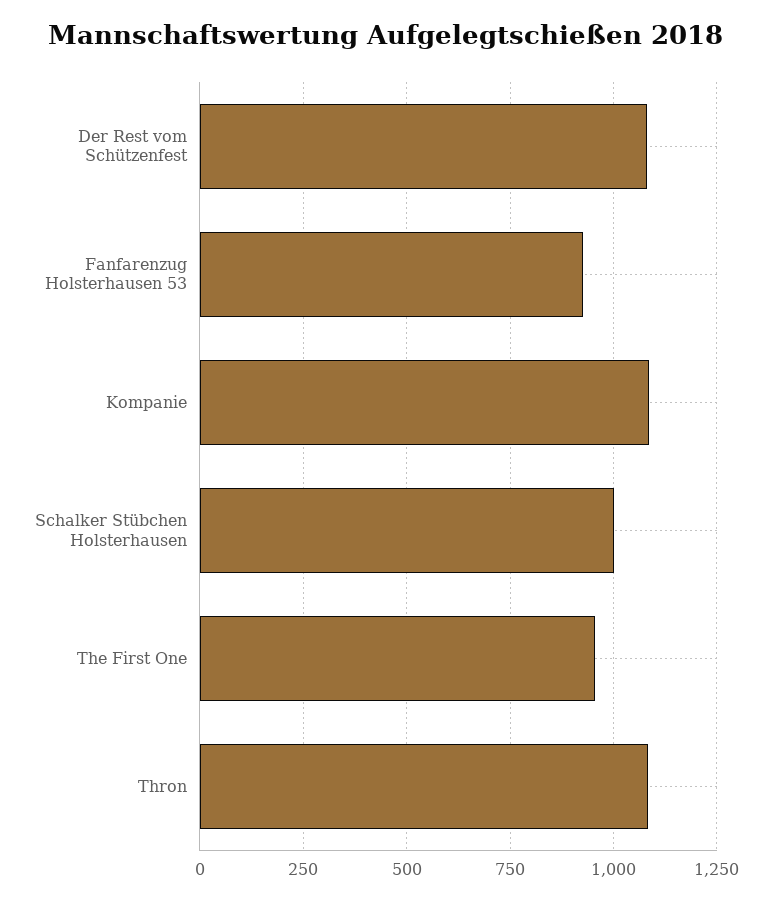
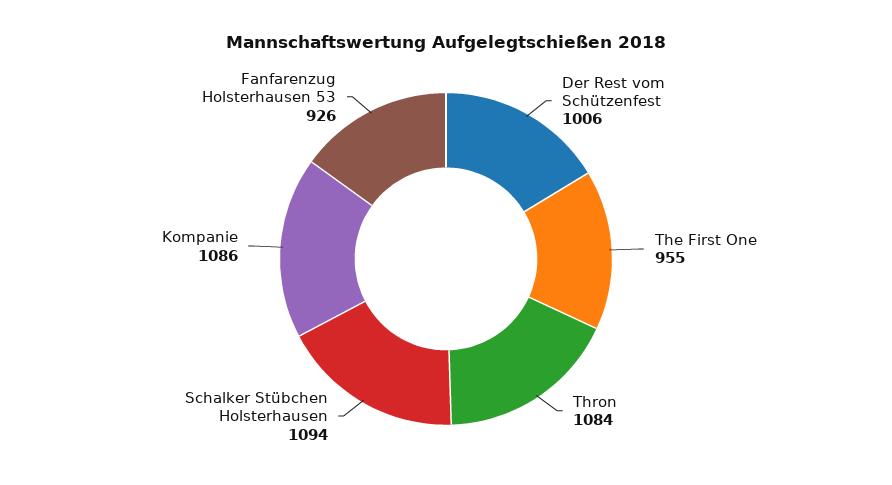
  {
-   "Der Rest vom Schützenfest": 1075,
+   "Der Rest vom Schützenfest": 1006,
    "Fanfarenzug Holsterhausen 53": 926,
    "Kompanie": 1086,
-   "Schalker Stübchen Holsterhausen": 1000,
+   "Schalker Stübchen Holsterhausen": 1094,
    "The First One": 955,
    "Thron": 1084
  }

